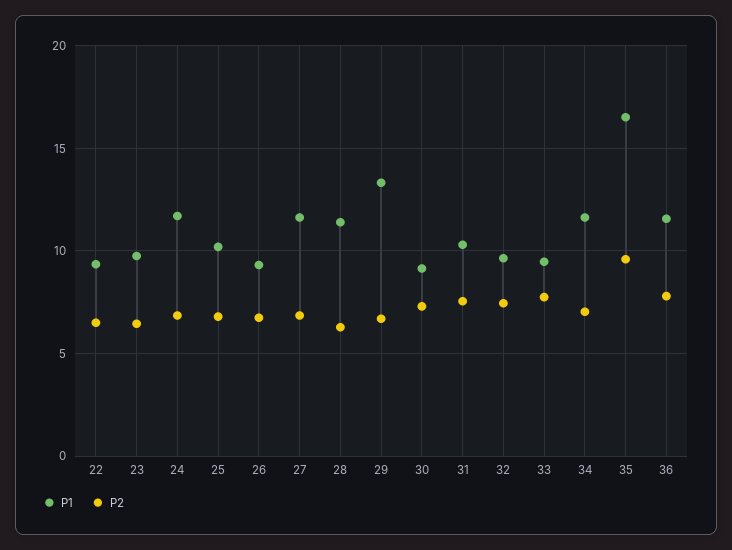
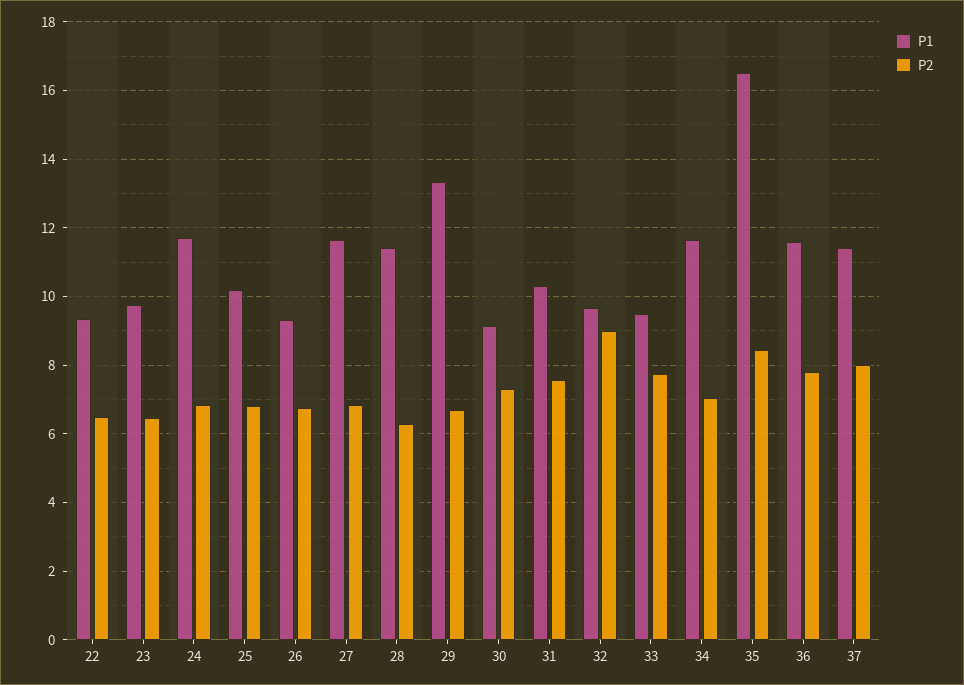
  {
    "P1": {
      "22": 9.4,
      "23": 9.8,
      "24": 11.8,
      "25": 10.2,
      "26": 9.4,
      "27": 11.6,
      "28": 11.4,
      "29": 13.4,
      "30": 9.2,
      "31": 10.4,
      "32": 9.6,
      "33": 9.4,
      "34": 11.6,
      "35": 16.6,
-     "36": 11.6
+     "36": 11.6,
+     "37": 11.4
    },
    "P2": {
      "22": 6.6,
      "23": 6.4,
      "24": 6.8,
      "25": 6.8,
      "26": 6.8,
      "27": 6.8,
      "28": 6.2,
      "29": 6.8,
      "30": 7.4,
      "31": 7.6,
-     "32": 7.5,
+     "32": 9,
      "33": 7.8,
      "34": 7,
-     "35": 9.5,
+     "35": 8.4,
-     "36": 7.8
+     "36": 7.8,
+     "37": 8
    }
  }

